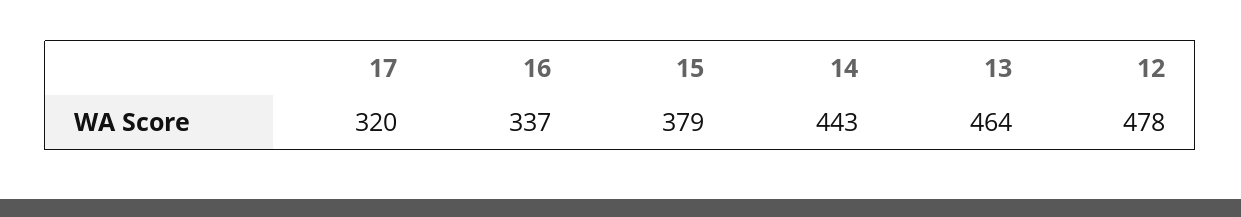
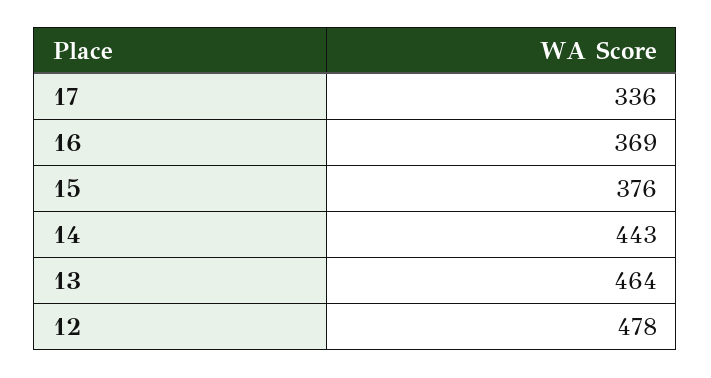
  {
-   "17": 320,
+   "17": 336,
-   "16": 337,
+   "16": 369,
-   "15": 379,
+   "15": 376,
    "14": 443,
    "13": 464,
    "12": 478
  }

